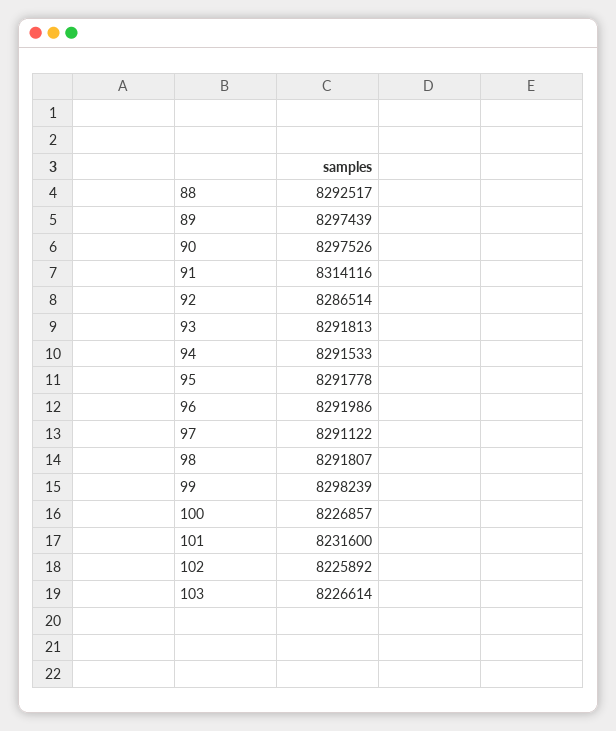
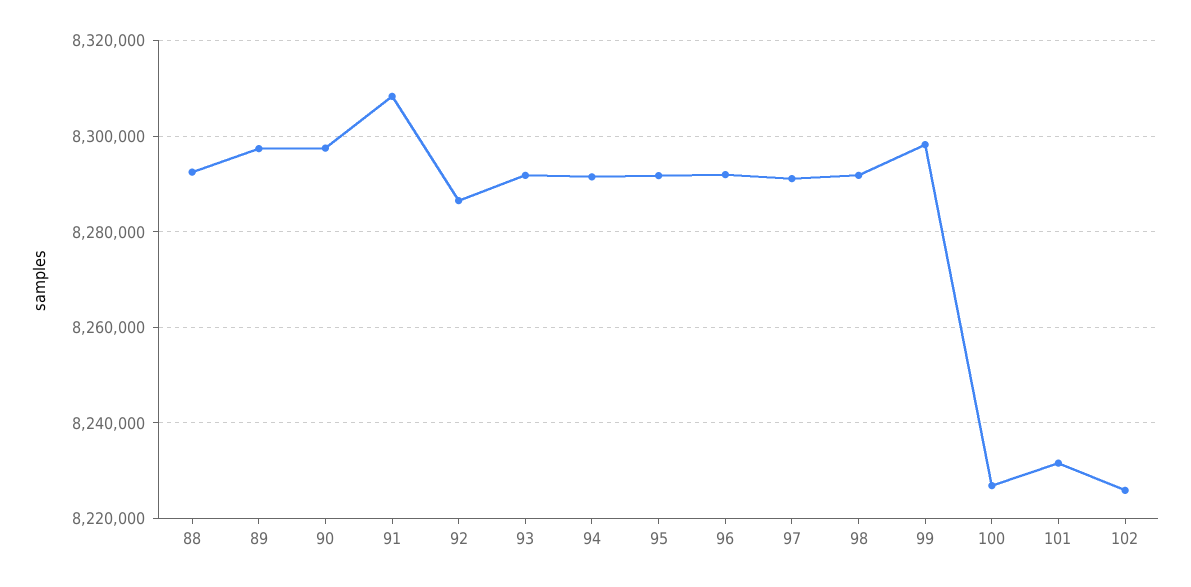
  {
    "88": 8292517,
    "89": 8297439,
    "90": 8297526,
-   "91": 8314116,
+   "91": 8308000,
    "92": 8286514,
    "93": 8291813,
    "94": 8291533,
    "95": 8291778,
    "96": 8291986,
    "97": 8291122,
    "98": 8291807,
    "99": 8298239,
    "100": 8226857,
    "101": 8231600,
-   "102": 8225892,
+   "102": 8225892
-   "103": 8226614
  }

